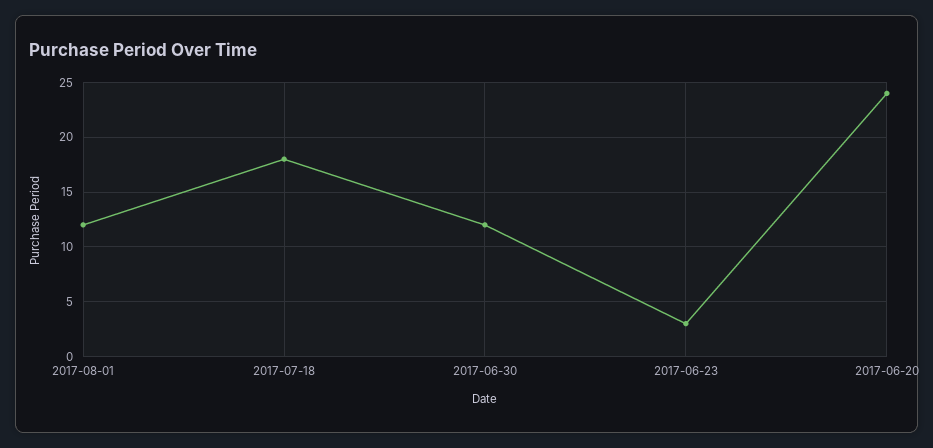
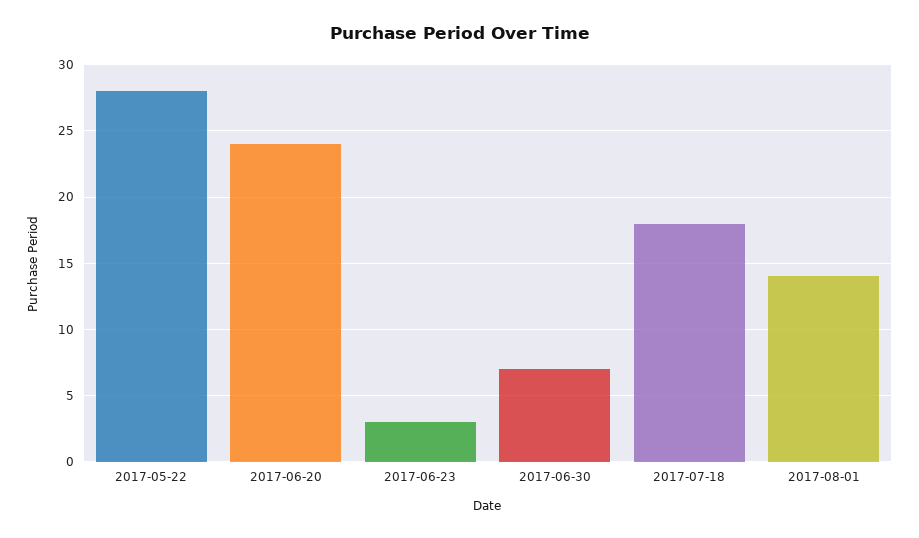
  {
-   "2017-08-01": 12,
+   "2017-08-01": 14,
    "2017-07-18": 18,
-   "2017-06-30": 12,
+   "2017-06-30": 7,
    "2017-06-23": 3,
-   "2017-06-20": 24
+   "2017-06-20": 24,
+   "2017-05-22": 28
  }

